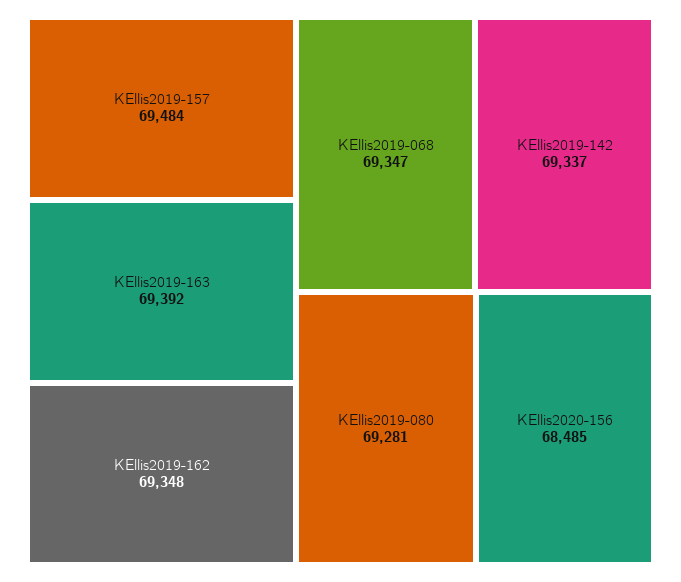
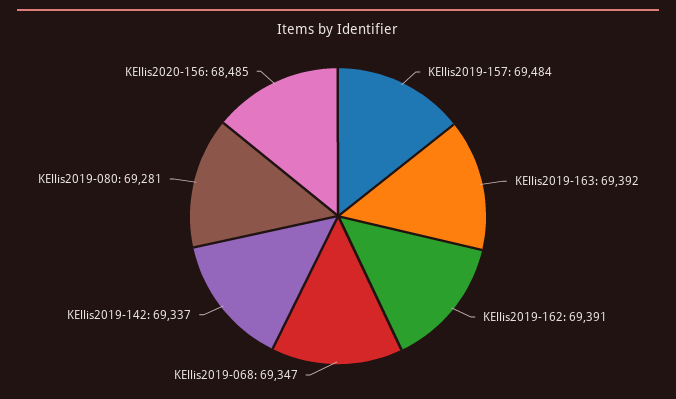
  {
    "KEllis2019-157": 69484,
    "KEllis2019-163": 69392,
-   "KEllis2019-162": 69348,
+   "KEllis2019-162": 69391,
    "KEllis2019-068": 69347,
    "KEllis2019-142": 69337,
    "KEllis2019-080": 69281,
    "KEllis2020-156": 68485
  }

